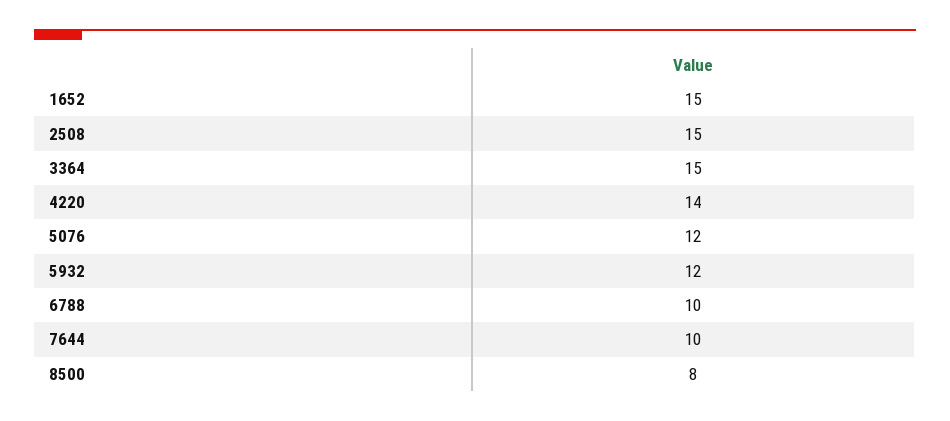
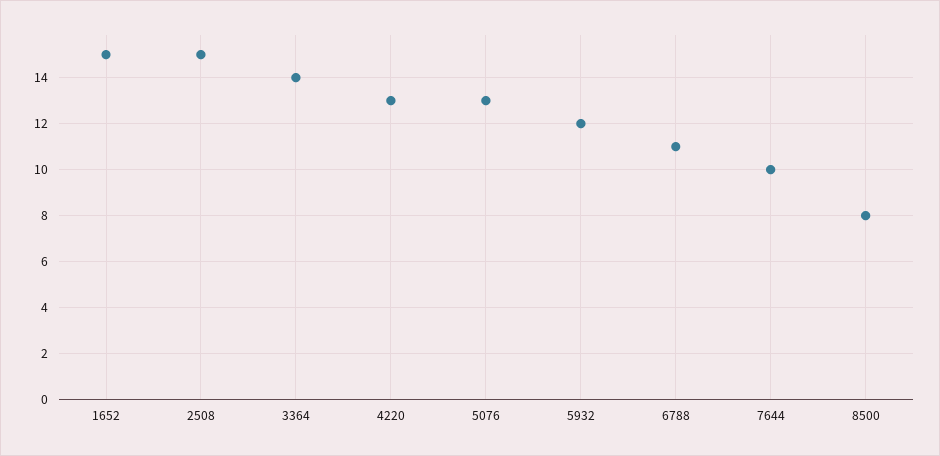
  {
    "1652": 15,
    "2508": 15,
-   "3364": 15,
+   "3364": 14,
-   "4220": 14,
+   "4220": 13,
-   "5076": 12,
+   "5076": 13,
    "5932": 12,
-   "6788": 10,
+   "6788": 11,
    "7644": 10,
    "8500": 8
  }

